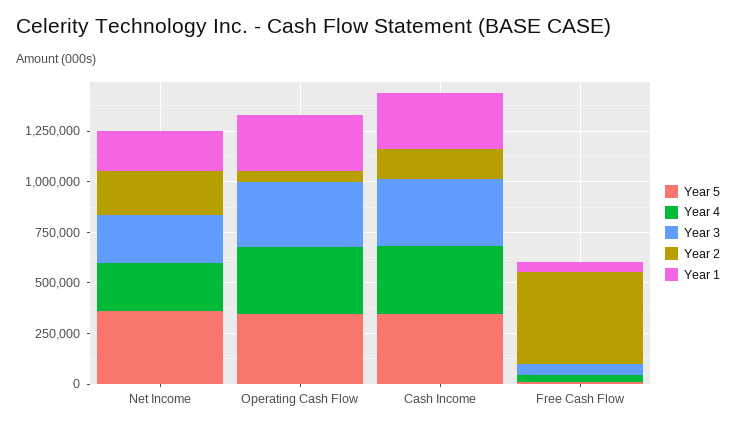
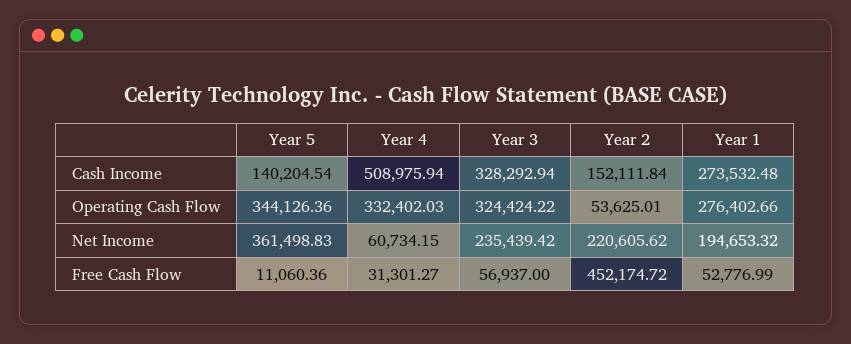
  {
    "Year 5": {
      "Net Income": 361498.83,
      "Operating Cash Flow": 344126.36,
-     "Cash Income": 350000,
+     "Cash Income": 140204.54,
      "Free Cash Flow": 11060.36
    },
    "Year 4": {
-     "Net Income": 250000,
+     "Net Income": 60734.15,
      "Operating Cash Flow": 332402.03,
-     "Cash Income": 350000,
+     "Cash Income": 508975.94,
      "Free Cash Flow": 31301.27
    },
    "Year 3": {
      "Net Income": 235439.42,
      "Operating Cash Flow": 324424.22,
      "Cash Income": 328292.94,
      "Free Cash Flow": 56937
    },
    "Year 2": {
      "Net Income": 220605.62,
      "Operating Cash Flow": 53625.01,
      "Cash Income": 152111.84,
      "Free Cash Flow": 452174.72
    },
    "Year 1": {
      "Net Income": 194653.32,
      "Operating Cash Flow": 276402.66,
      "Cash Income": 273532.48,
      "Free Cash Flow": 52776.99
    }
  }

